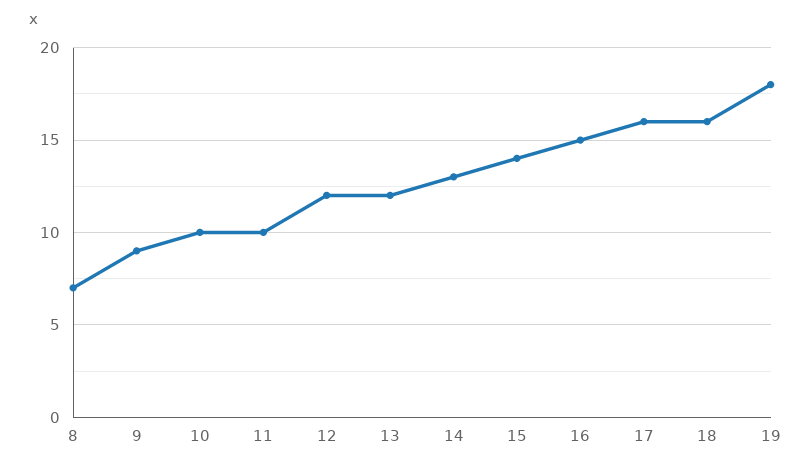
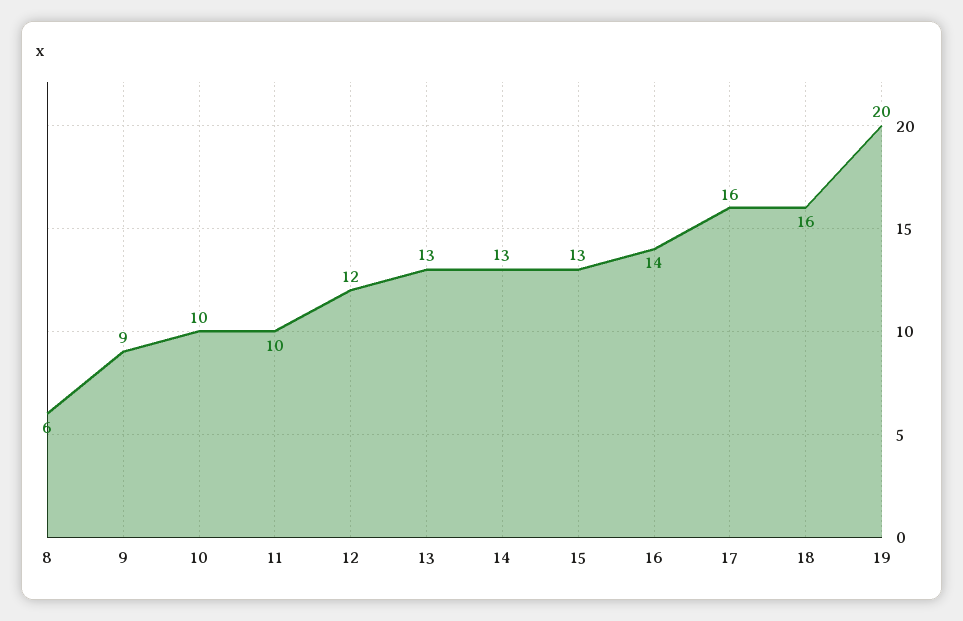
  {
-   "8": 7,
+   "8": 6,
    "9": 9,
    "10": 10,
    "11": 10,
    "12": 12,
-   "13": 12,
+   "13": 13,
    "14": 13,
-   "15": 14,
+   "15": 13,
-   "16": 15,
+   "16": 14,
    "17": 16,
    "18": 16,
-   "19": 18
+   "19": 20
  }

